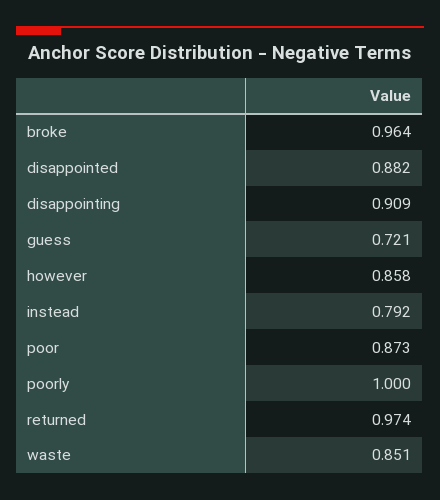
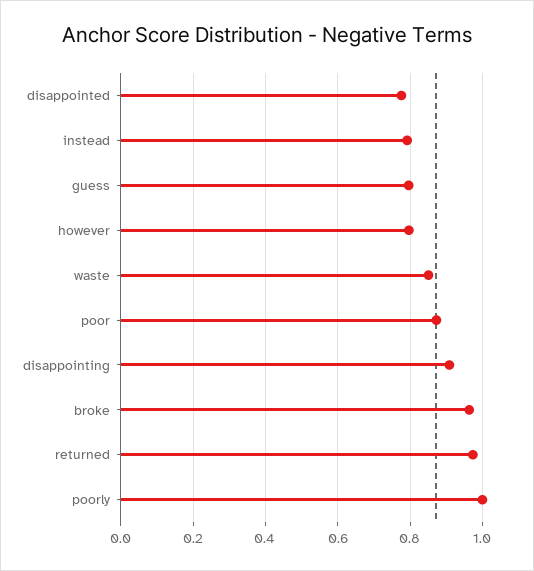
  {
    "broke": 0.964,
-   "disappointed": 0.882,
+   "disappointed": 0.78,
    "disappointing": 0.909,
-   "guess": 0.721,
+   "guess": 0.8,
-   "however": 0.858,
+   "however": 0.8,
    "instead": 0.792,
    "poor": 0.873,
    "poorly": 1,
    "returned": 0.974,
    "waste": 0.851
  }

